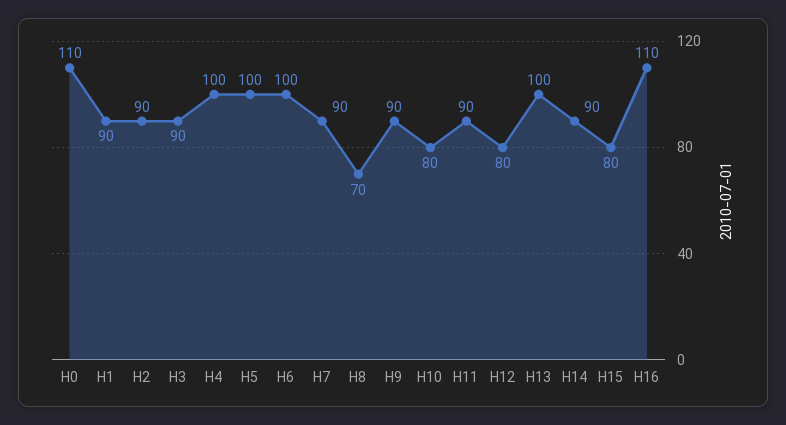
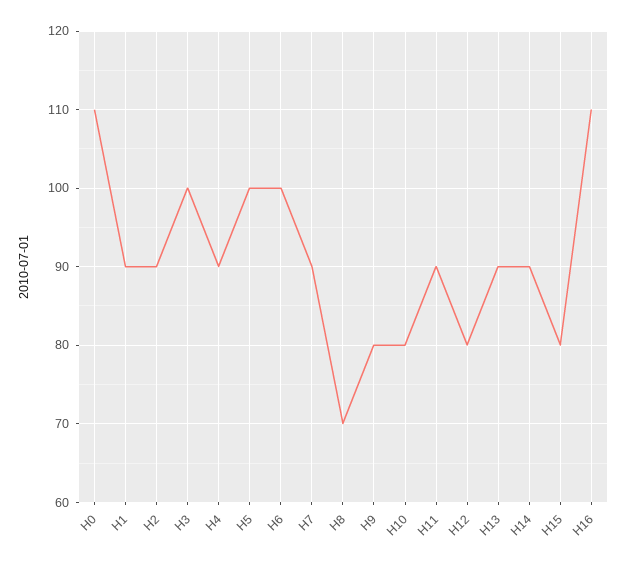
  {
    "H0": 110,
    "H1": 90,
    "H2": 90,
-   "H3": 90,
+   "H3": 100,
-   "H4": 100,
+   "H4": 90,
    "H5": 100,
    "H6": 100,
    "H7": 90,
    "H8": 70,
-   "H9": 90,
+   "H9": 80,
    "H10": 80,
    "H11": 90,
    "H12": 80,
-   "H13": 100,
+   "H13": 90,
    "H14": 90,
    "H15": 80,
    "H16": 110
  }

